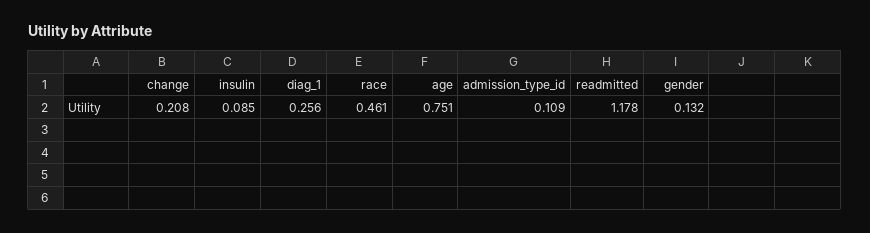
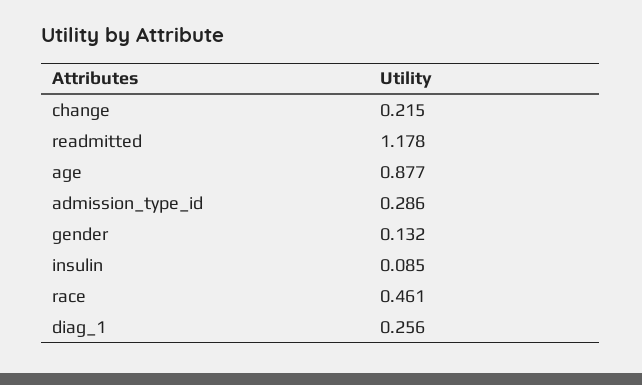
  {
-   "change": 0.208,
+   "change": 0.215,
    "insulin": 0.085,
    "diag_1": 0.256,
    "race": 0.461,
-   "age": 0.751,
+   "age": 0.877,
-   "admission_type_id": 0.109,
+   "admission_type_id": 0.286,
    "readmitted": 1.178,
    "gender": 0.132
  }

